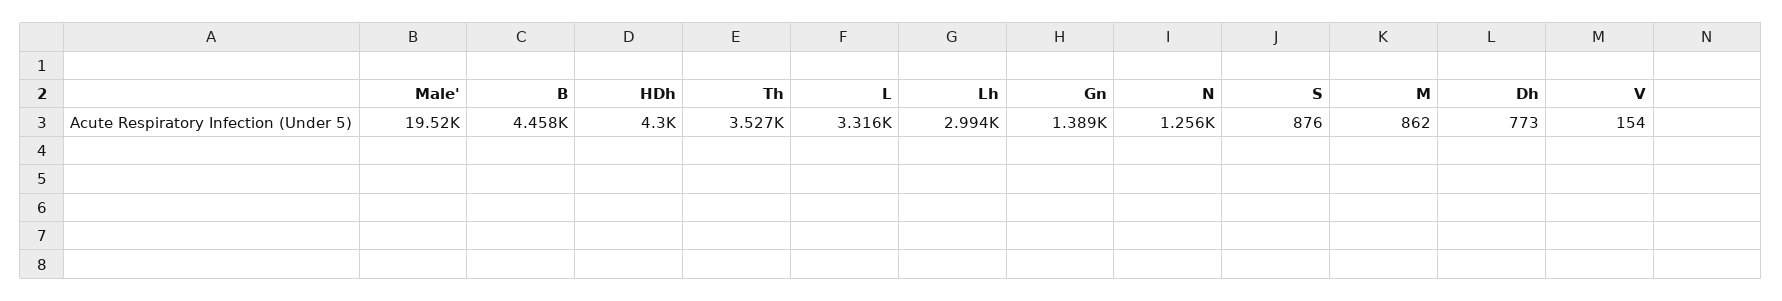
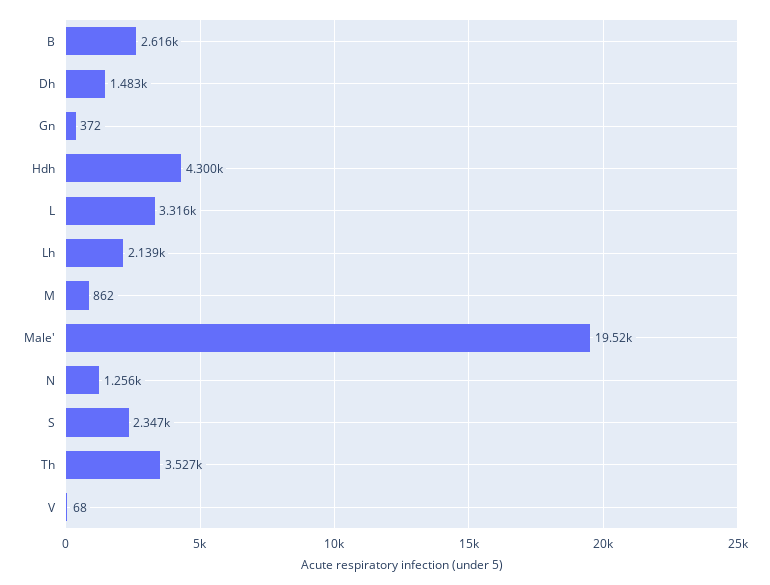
  {
    "Male'": 19520,
-   "B": 4458,
+   "B": 2616,
    "HDh": 4300,
    "Th": 3527,
    "L": 3316,
-   "Lh": 2994,
+   "Lh": 2139,
-   "Gn": 1389,
+   "Gn": 372,
    "N": 1256,
-   "S": 876,
+   "S": 2347,
    "M": 862,
-   "Dh": 773,
+   "Dh": 1483,
-   "V": 154
+   "V": 68
  }

